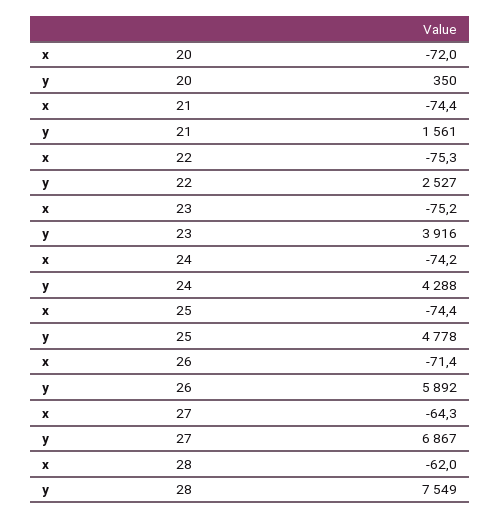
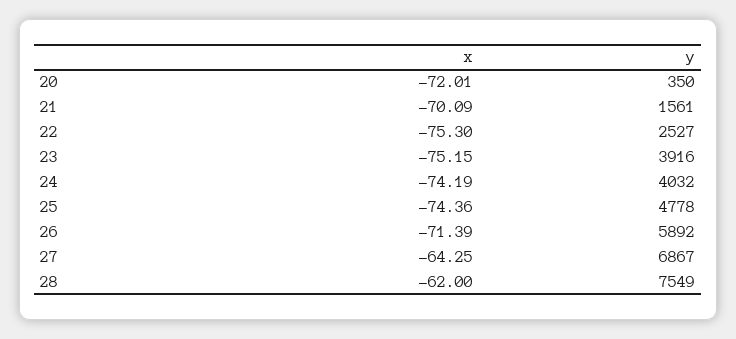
  {
    "x": {
      "20": -72.01,
-     "21": -74.4,
+     "21": -70.09,
      "22": -75.3,
      "23": -75.15,
      "24": -74.19,
      "25": -74.36,
      "26": -71.39,
      "27": -64.25,
      "28": -62
    },
    "y": {
      "20": 350,
      "21": 1561,
      "22": 2527,
      "23": 3916,
-     "24": 4288,
+     "24": 4032,
      "25": 4778,
      "26": 5892,
      "27": 6867,
      "28": 7549
    }
  }

